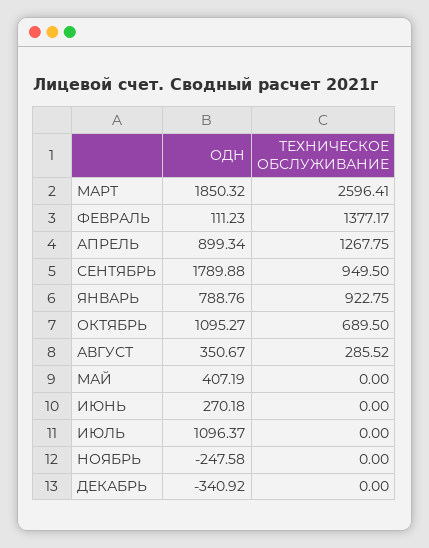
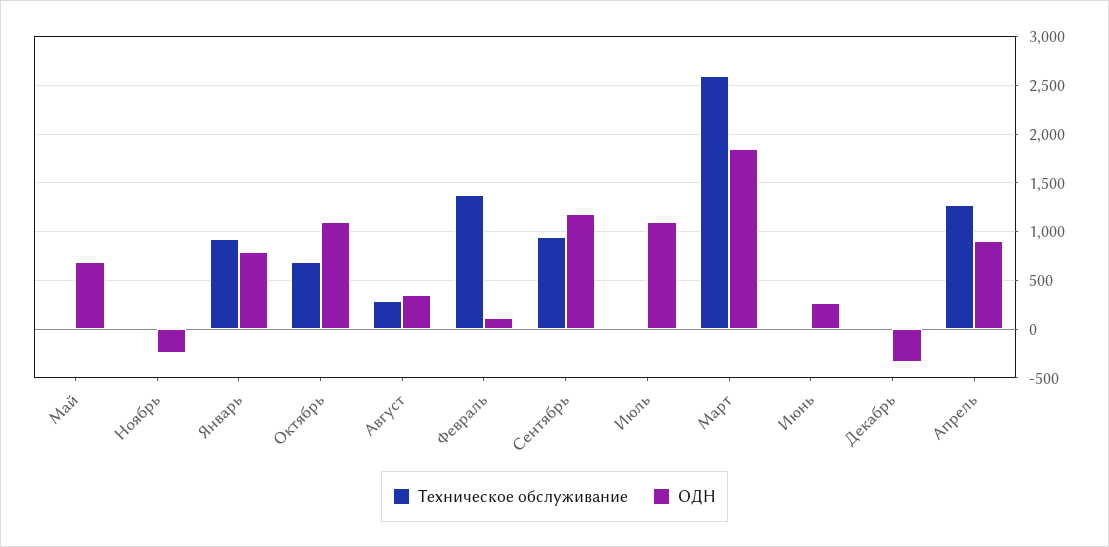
  {
    "ОДН": {
      "МАРТ": 1850.32,
      "ФЕВРАЛЬ": 111.23,
      "АПРЕЛЬ": 899.34,
-     "СЕНТЯБРЬ": 1789.88,
+     "СЕНТЯБРЬ": 1200,
      "ЯНВАРЬ": 788.76,
      "ОКТЯБРЬ": 1095.27,
      "АВГУСТ": 350.67,
-     "МАЙ": 407.19,
+     "МАЙ": 700,
      "ИЮНЬ": 270.18,
      "ИЮЛЬ": 1096.37,
      "НОЯБРЬ": -247.58,
      "ДЕКАБРЬ": -340.92
    },
    "ТЕХНИЧЕСКОЕ ОБСЛУЖИВАНИЕ": {
      "МАРТ": 2596.41,
      "ФЕВРАЛЬ": 1377.17,
      "АПРЕЛЬ": 1267.75,
      "СЕНТЯБРЬ": 949.5,
      "ЯНВАРЬ": 922.75,
      "ОКТЯБРЬ": 689.5,
      "АВГУСТ": 285.52,
      "МАЙ": 0,
      "ИЮНЬ": 0,
      "ИЮЛЬ": 0,
      "НОЯБРЬ": 0,
      "ДЕКАБРЬ": 0
    }
  }

